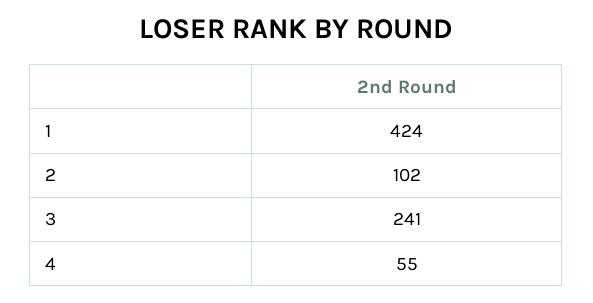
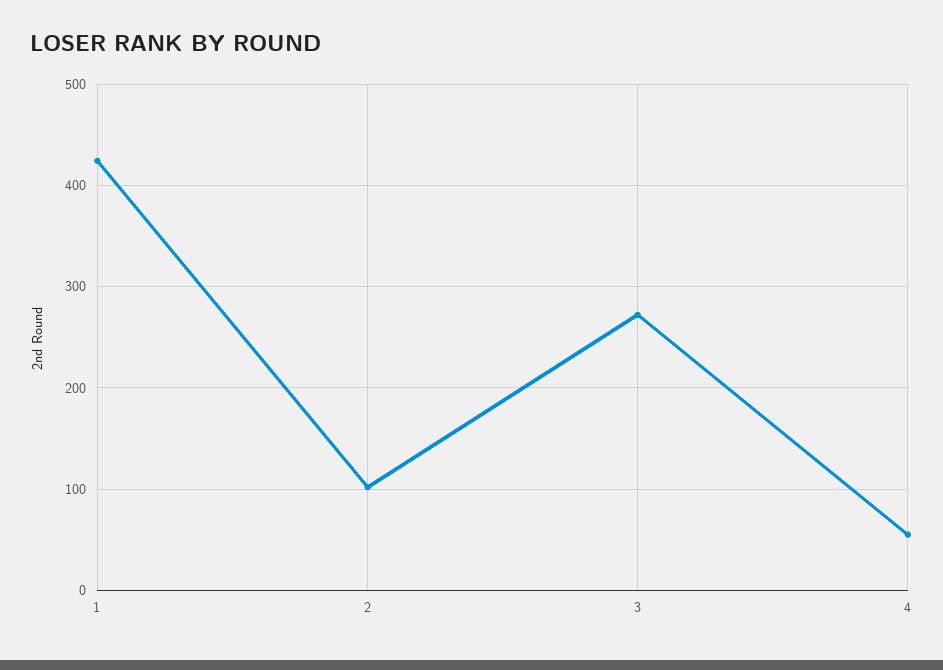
  {
    "1": 424,
    "2": 102,
-   "3": 241,
+   "3": 270,
    "4": 55
  }

